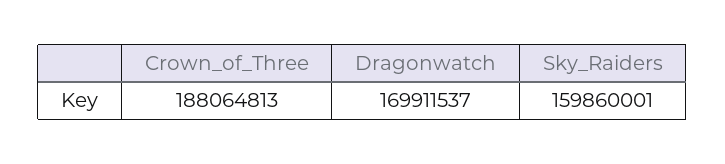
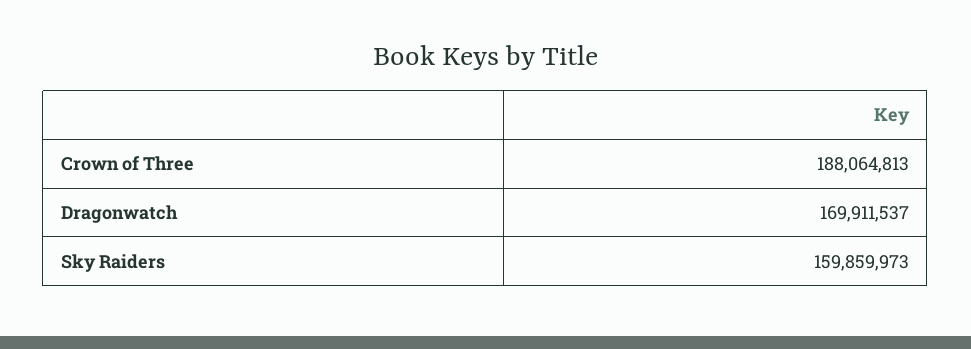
  {
    "Crown_of_Three": 188064813,
    "Dragonwatch": 169911537,
-   "Sky_Raiders": 159860001
+   "Sky_Raiders": 159859973
  }

